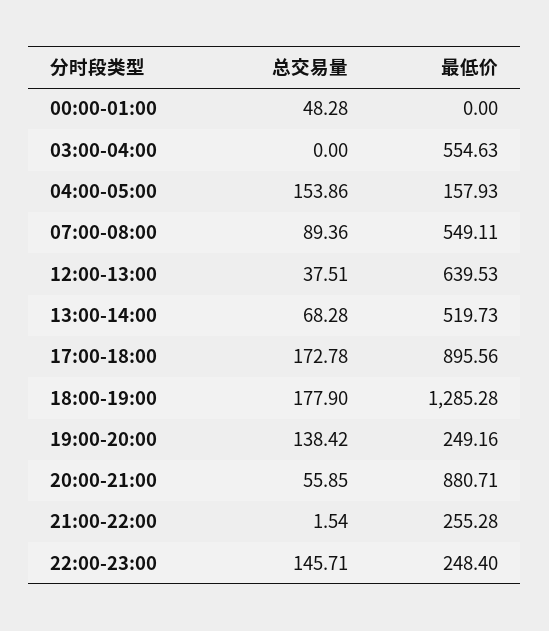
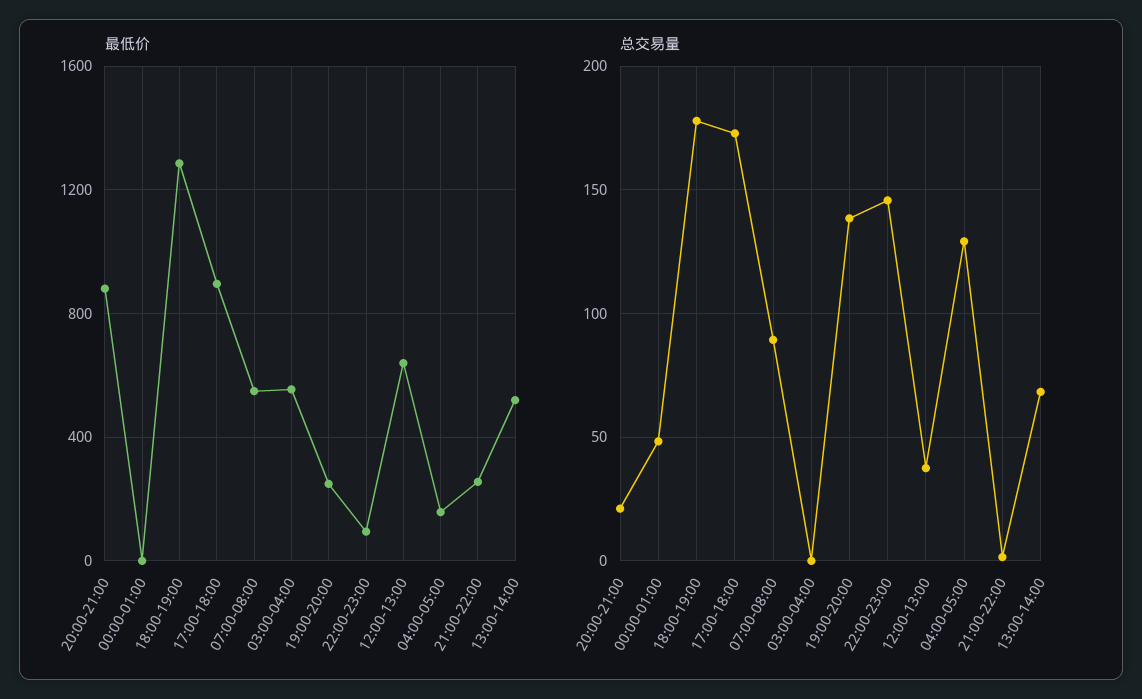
  {
    "总交易量": {
      "00:00-01:00": 48.28,
      "03:00-04:00": 0,
-     "04:00-05:00": 153.86,
+     "04:00-05:00": 130,
      "07:00-08:00": 89.36,
      "12:00-13:00": 37.51,
      "13:00-14:00": 68.28,
      "17:00-18:00": 172.78,
      "18:00-19:00": 177.9,
      "19:00-20:00": 138.42,
-     "20:00-21:00": 55.85,
+     "20:00-21:00": 20,
      "21:00-22:00": 1.54,
      "22:00-23:00": 145.71
    },
    "最低价": {
      "00:00-01:00": 0,
      "03:00-04:00": 554.63,
      "04:00-05:00": 157.93,
      "07:00-08:00": 549.11,
      "12:00-13:00": 639.53,
      "13:00-14:00": 519.73,
      "17:00-18:00": 895.56,
      "18:00-19:00": 1285.28,
      "19:00-20:00": 249.16,
      "20:00-21:00": 880.71,
      "21:00-22:00": 255.28,
-     "22:00-23:00": 248.4
+     "22:00-23:00": 100
    }
  }

